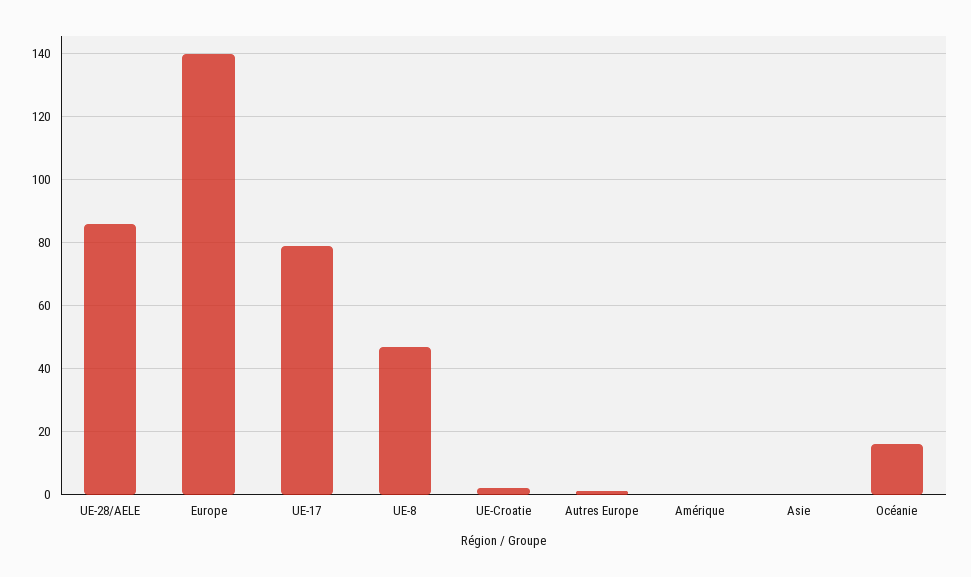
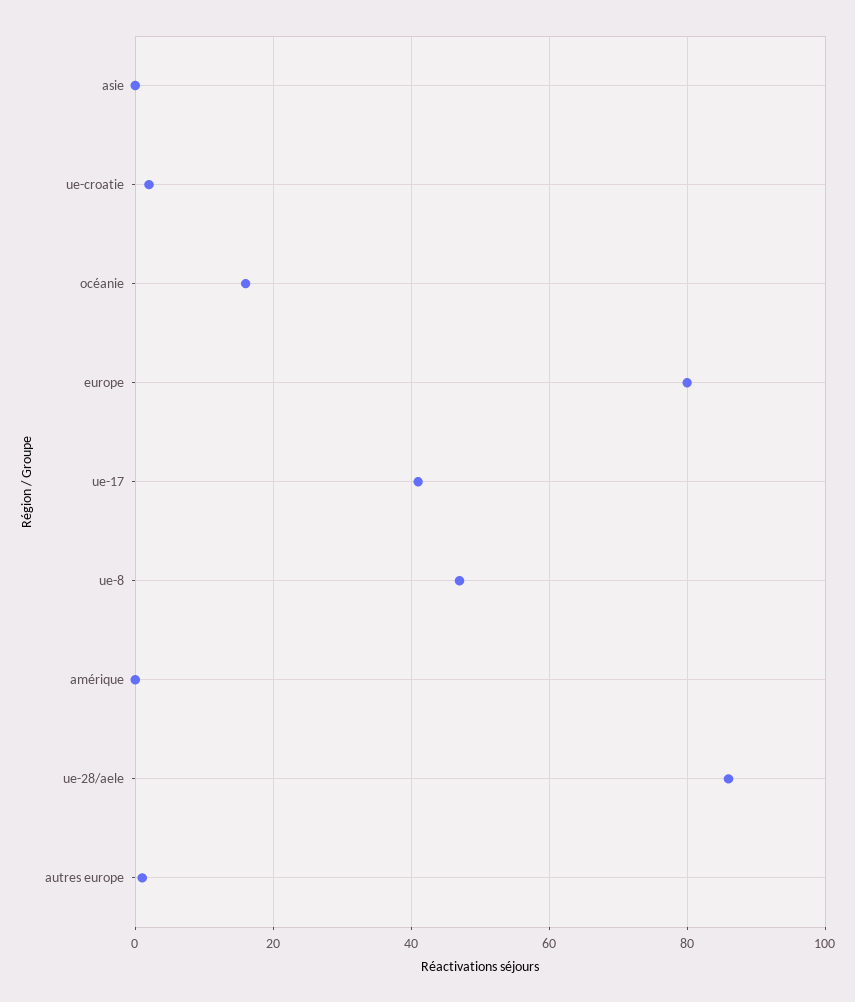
  {
    "UE-28/AELE": 85,
-   "Europe": 140,
+   "Europe": 80,
-   "UE-17": 80,
+   "UE-17": 40,
    "UE-8": 45,
    "UE-Croatie": 0,
    "Autres Europe": 0,
    "Amérique": 0,
    "Asie": 0,
    "Océanie": 15
  }

